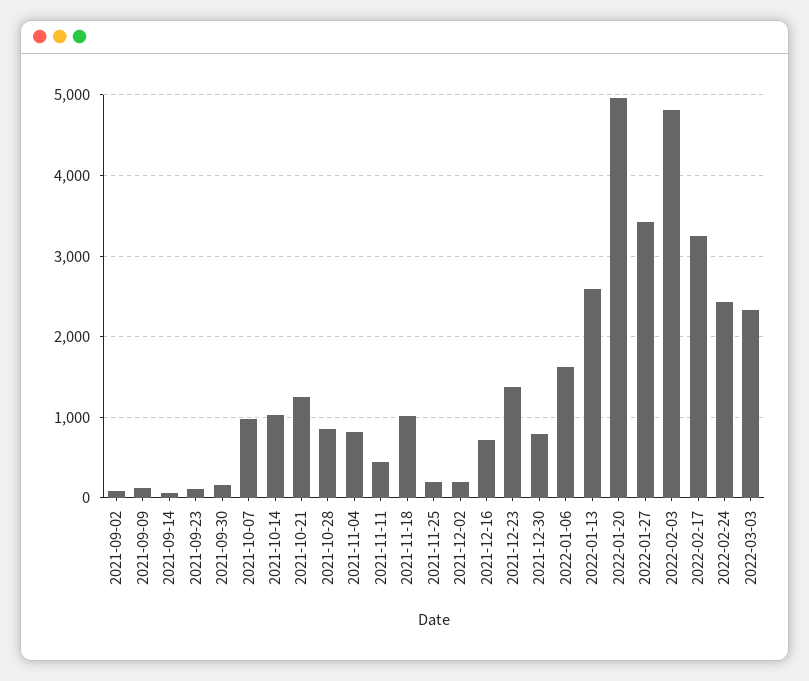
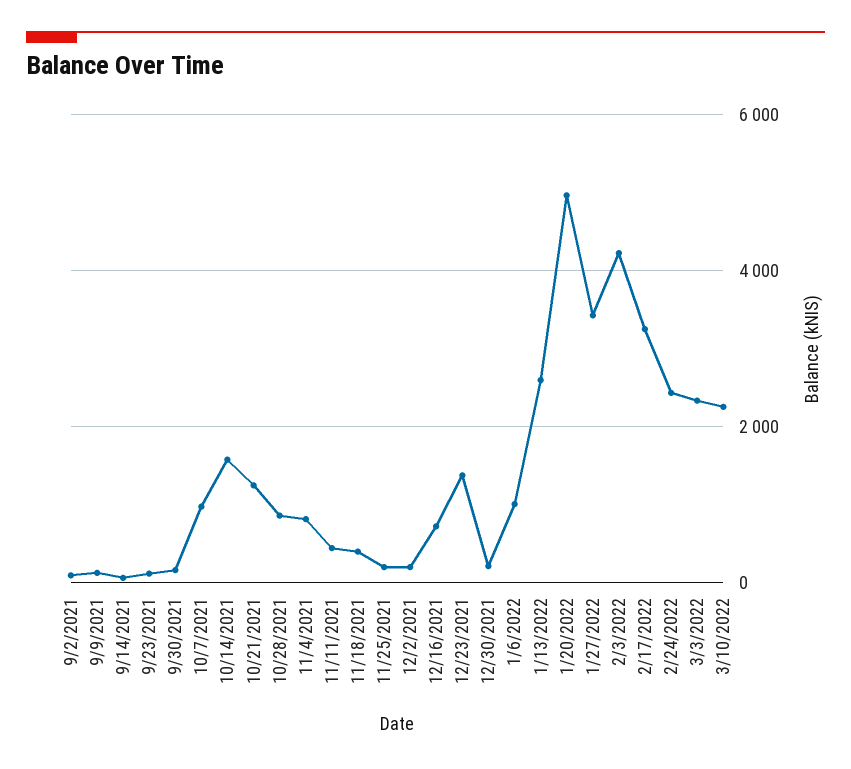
  {
    "2021-09-02": 100,
    "2021-09-09": 100,
    "2021-09-14": 100,
    "2021-09-23": 100,
    "2021-09-30": 200,
    "2021-10-07": 1000,
-   "2021-10-14": 1000,
+   "2021-10-14": 1600,
    "2021-10-21": 1200,
    "2021-10-28": 900,
    "2021-11-04": 800,
    "2021-11-11": 400,
-   "2021-11-18": 1000,
+   "2021-11-18": 400,
    "2021-11-25": 200,
    "2021-12-02": 200,
    "2021-12-16": 700,
    "2021-12-23": 1400,
-   "2021-12-30": 800,
+   "2021-12-30": 200,
-   "2022-01-06": 1600,
+   "2022-01-06": 1000,
    "2022-01-13": 2600,
    "2022-01-20": 5000,
    "2022-01-27": 3400,
-   "2022-02-03": 4800,
+   "2022-02-03": 4200,
    "2022-02-17": 3200,
    "2022-02-24": 2400,
-   "2022-03-03": 2300
+   "2022-03-03": 2300,
+   "3/10/2022": 2200
  }

